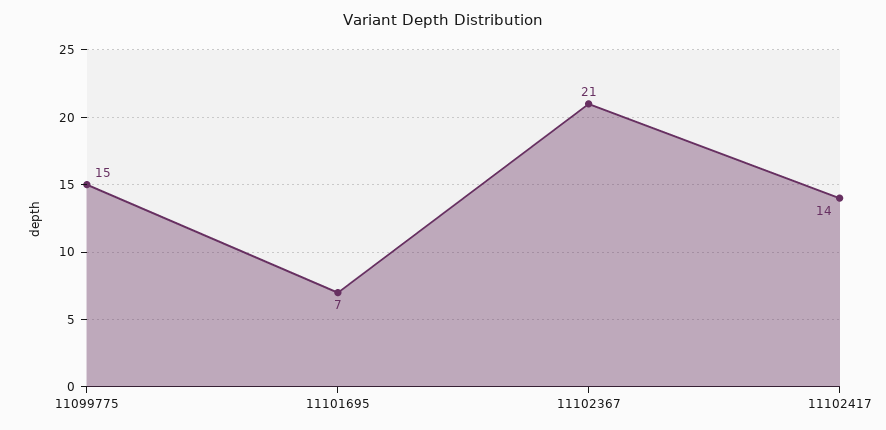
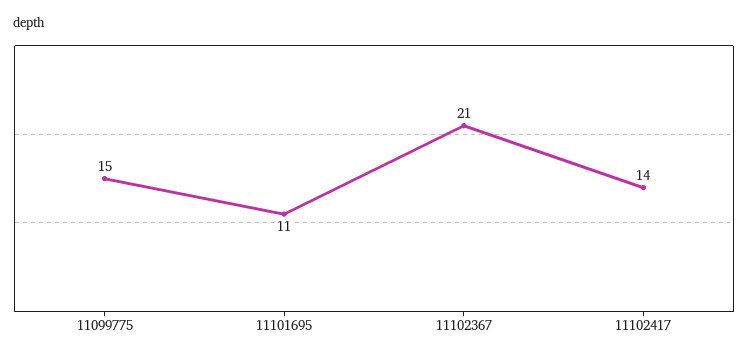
  {
    "11099775": 15,
-   "11101695": 7,
+   "11101695": 11,
    "11102367": 21,
    "11102417": 14
  }

